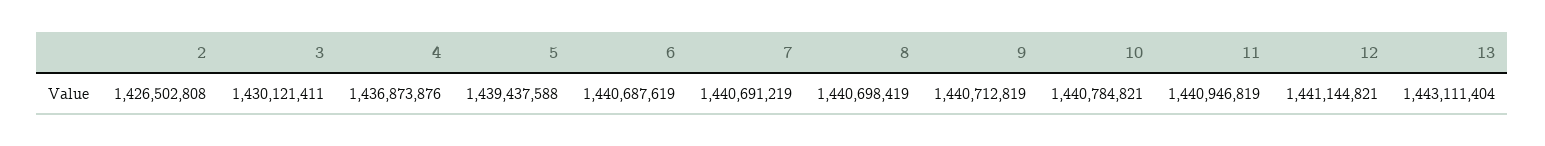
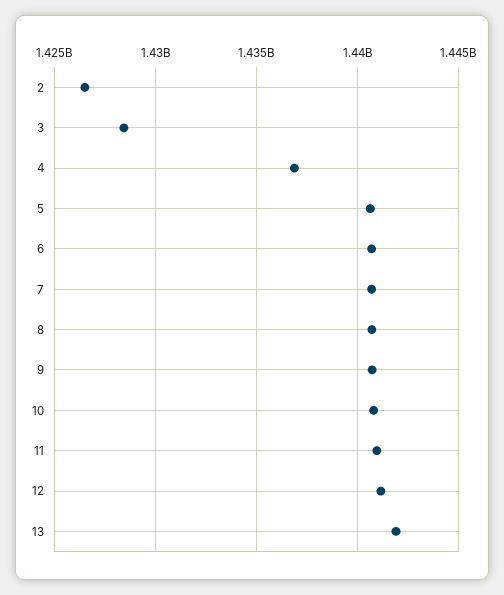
  {
    "2": 1426502808,
-   "3": 1430121411,
+   "3": 1428500000,
    "4": 1436873876,
-   "5": 1439437588,
+   "5": 1440500000,
    "6": 1440687619,
    "7": 1440691219,
    "8": 1440698419,
    "9": 1440712819,
    "10": 1440784821,
    "11": 1440946819,
    "12": 1441144821,
-   "13": 1443111404
+   "13": 1442000000
  }

